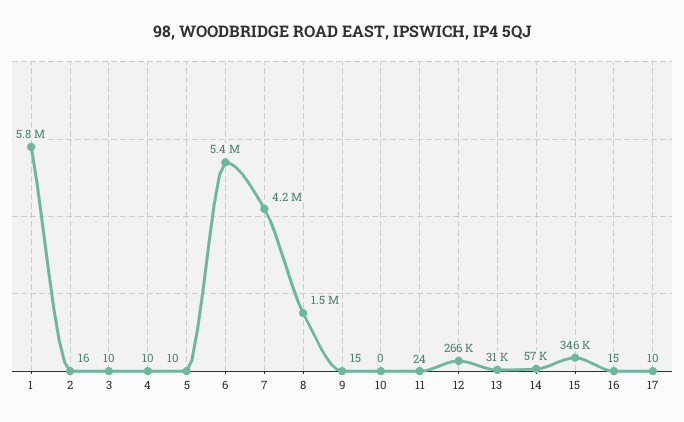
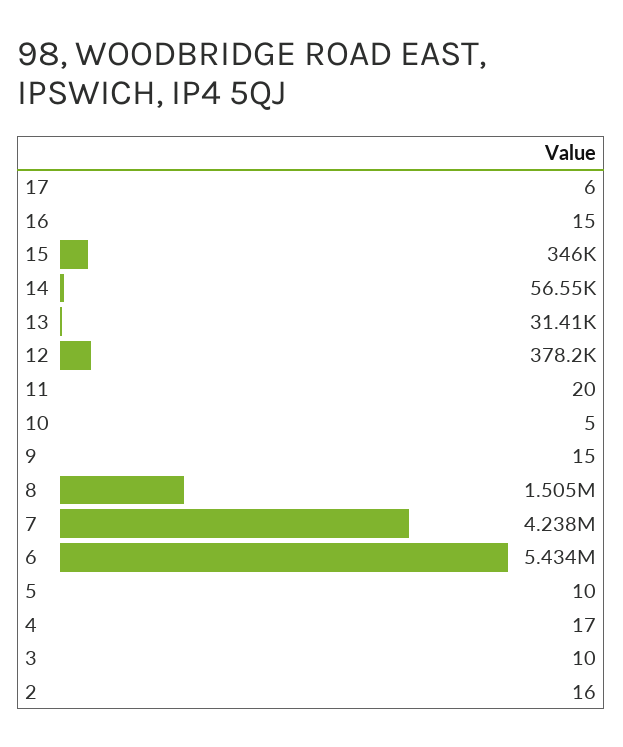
  {
-   "1": 5800000,
    "2": 16,
    "3": 10,
-   "4": 10,
+   "4": 17,
    "5": 10,
    "6": 5434000,
    "7": 4238000,
    "8": 1505000,
    "9": 15,
-   "10": 0,
+   "10": 5,
-   "11": 24,
+   "11": 20,
-   "12": 266000,
+   "12": 378200,
    "13": 31410,
    "14": 56550,
    "15": 346000,
    "16": 15,
-   "17": 10
+   "17": 6
  }

